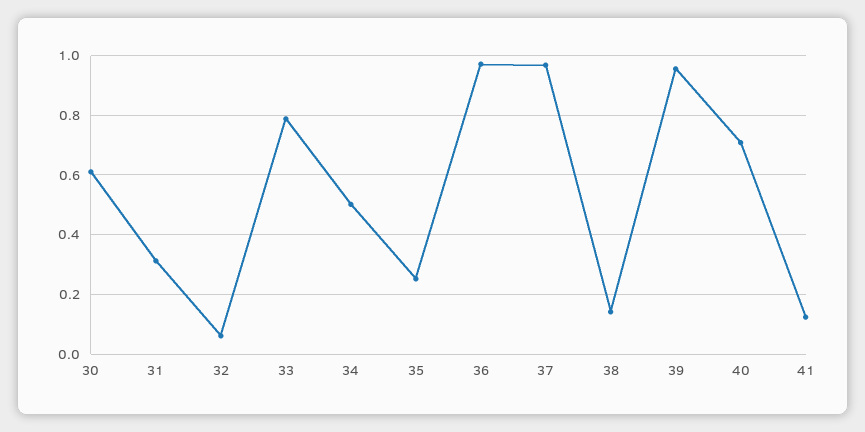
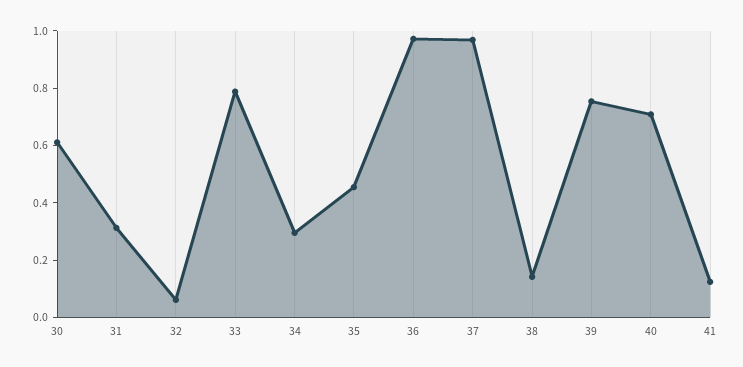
  {
    "30": 0.6,
    "31": 0.3,
    "32": 0.05,
    "33": 0.8,
-   "34": 0.5,
+   "34": 0.3,
-   "35": 0.25,
+   "35": 0.45,
    "36": 0.975,
    "37": 0.975,
    "38": 0.15,
-   "39": 0.95,
+   "39": 0.75,
    "40": 0.7,
    "41": 0.125
  }

